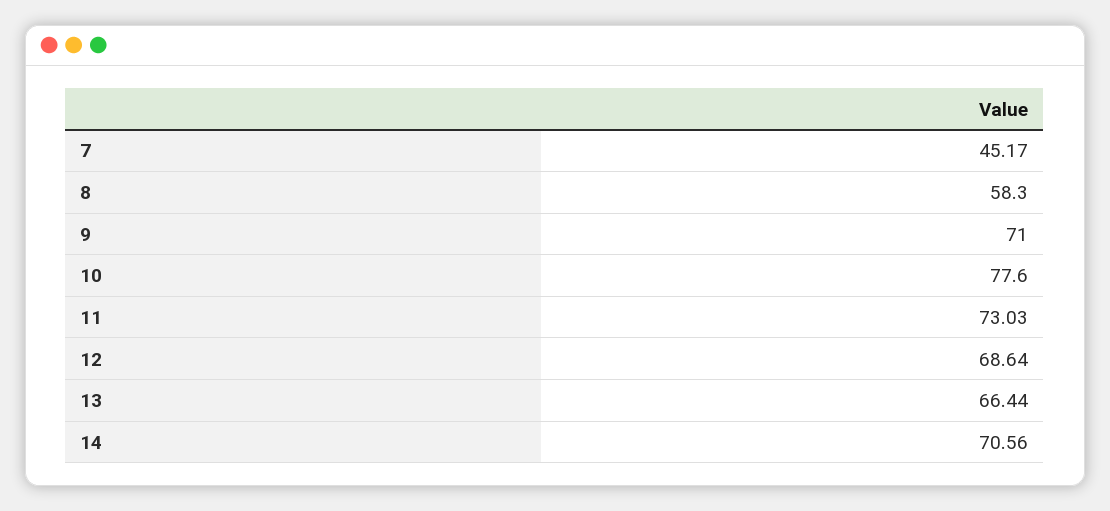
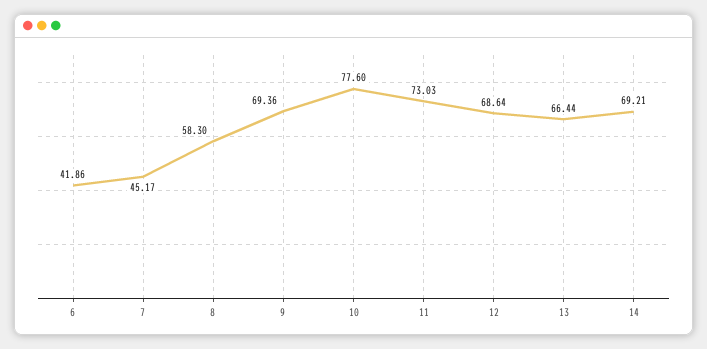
  {
    "7": 45.17,
    "8": 58.3,
-   "9": 71,
+   "9": 69.36,
    "10": 77.6,
    "11": 73.03,
    "12": 68.64,
    "13": 66.44,
-   "14": 70.56
+   "14": 69.21,
+   "6": 41.86
  }

